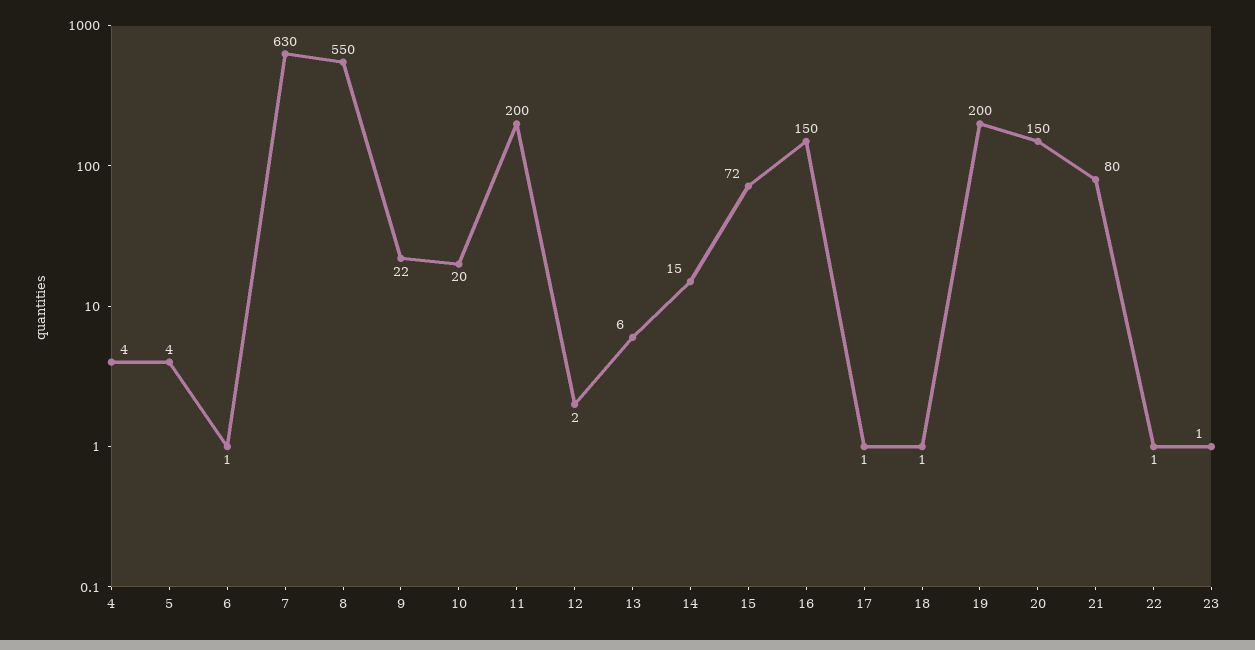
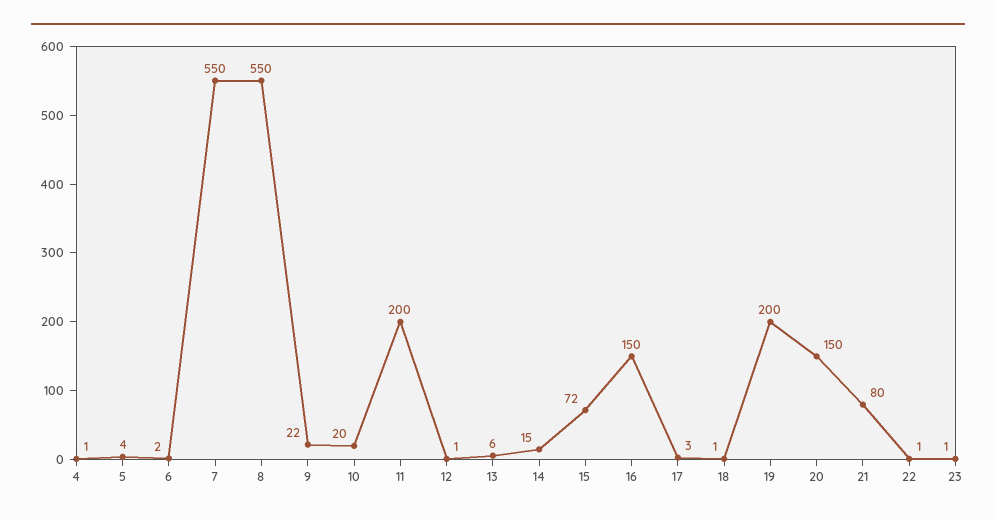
  {
-   "4": 4,
+   "4": 1,
    "5": 4,
-   "6": 1,
+   "6": 2,
-   "7": 630,
+   "7": 550,
    "8": 550,
    "9": 22,
    "10": 20,
    "11": 200,
-   "12": 2,
+   "12": 1,
    "13": 6,
    "14": 15,
    "15": 72,
    "16": 150,
-   "17": 1,
+   "17": 3,
    "18": 1,
    "19": 200,
    "20": 150,
    "21": 80,
    "22": 1,
    "23": 1
  }

